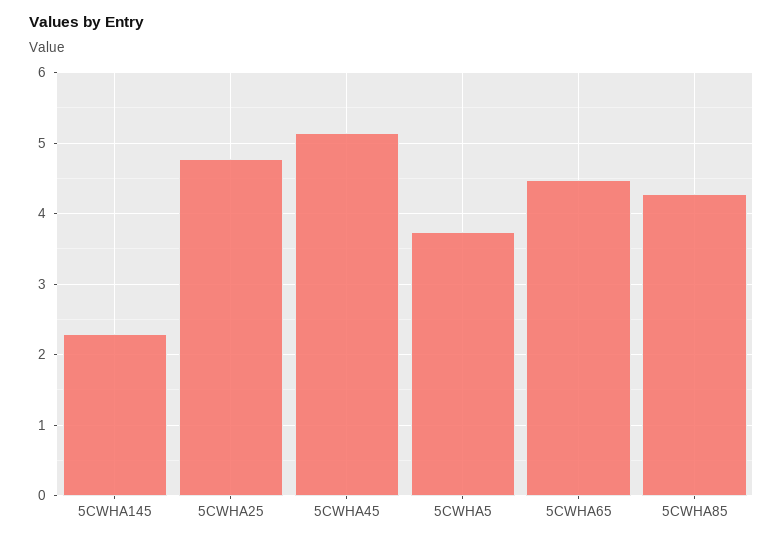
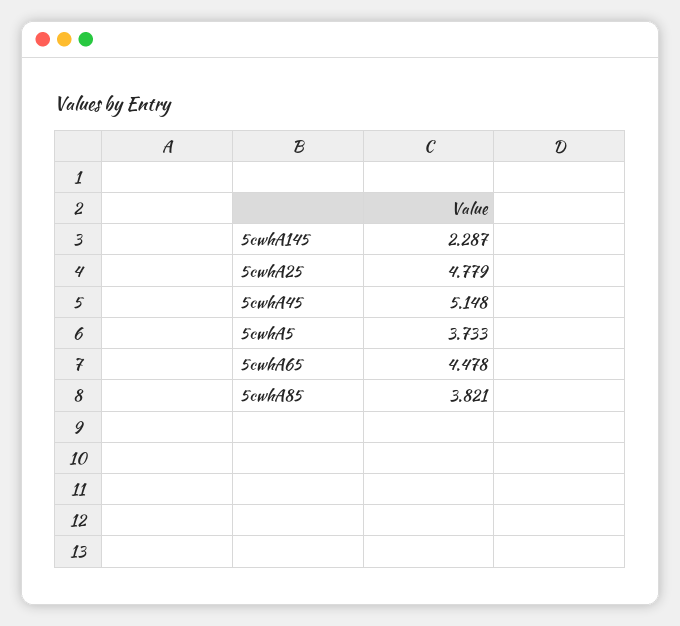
  {
    "5CWHA145": 2.287,
    "5CWHA25": 4.779,
    "5CWHA45": 5.148,
    "5CWHA5": 3.733,
    "5CWHA65": 4.478,
-   "5CWHA85": 4.3
+   "5CWHA85": 3.821
  }

